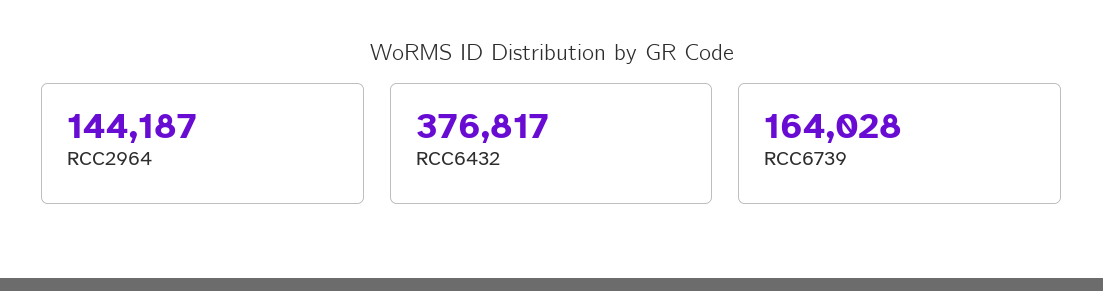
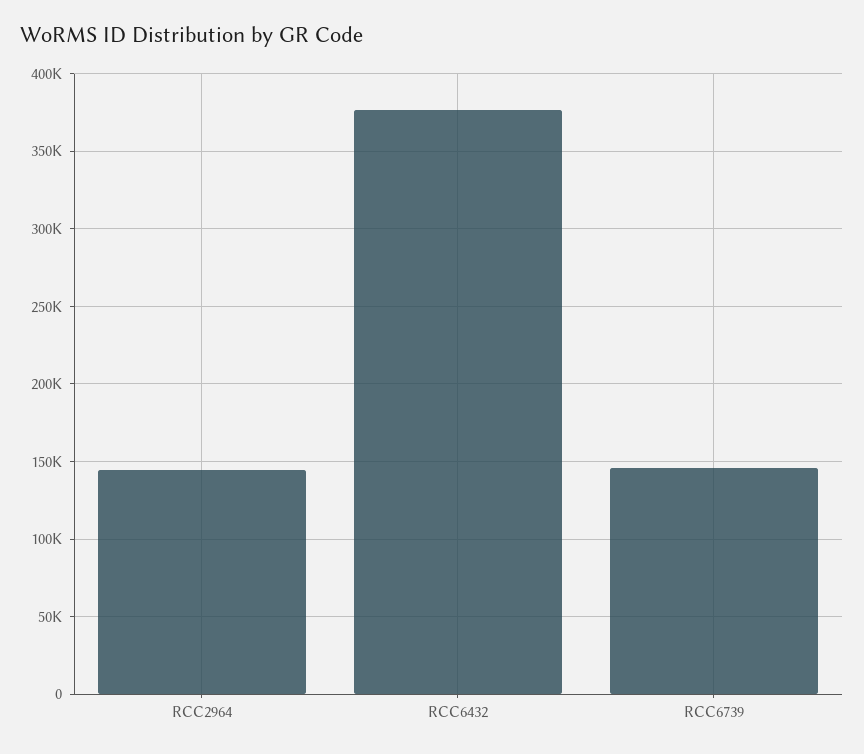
  {
    "RCC2964": 144187,
    "RCC6432": 376817,
-   "RCC6739": 164028
+   "RCC6739": 145000
  }

